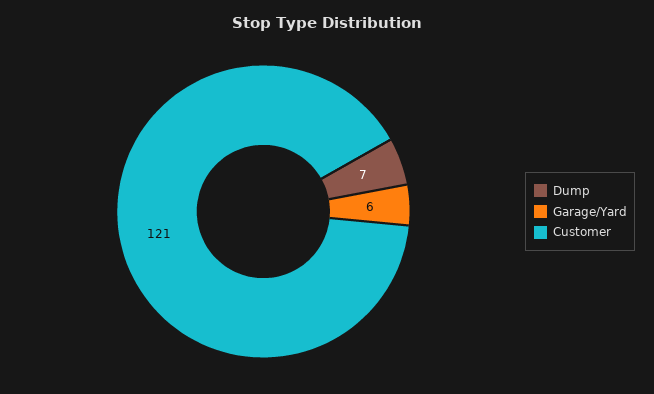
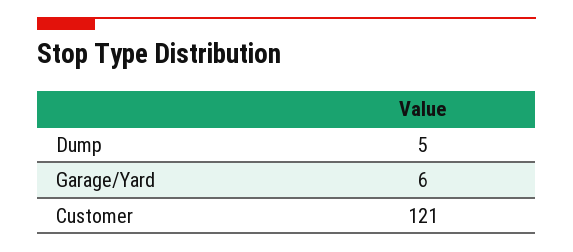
  {
-   "Dump": 7,
+   "Dump": 5,
    "Garage/Yard": 6,
    "Customer": 121
  }

